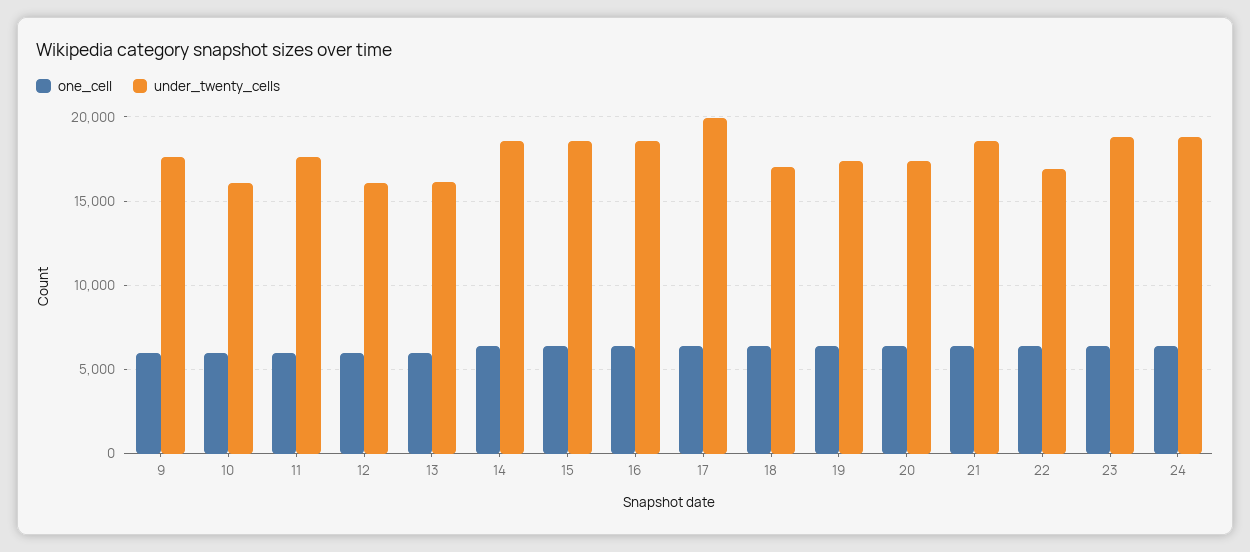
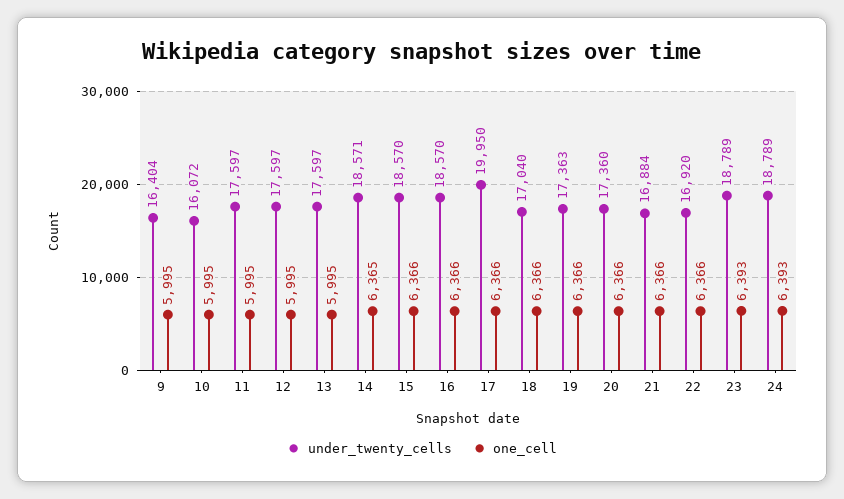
  {
    "one_cell": {
      "9": 5995,
      "10": 5995,
      "11": 5995,
      "12": 5995,
      "13": 5995,
      "14": 6365,
      "15": 6366,
      "16": 6366,
      "17": 6366,
      "18": 6366,
      "19": 6366,
      "20": 6366,
      "21": 6366,
      "22": 6366,
      "23": 6393,
      "24": 6393
    },
    "under_twenty_cells": {
-     "9": 17500,
+     "9": 16404,
      "10": 16072,
      "11": 17597,
-     "12": 16000,
+     "12": 17597,
-     "13": 16000,
+     "13": 17597,
      "14": 18571,
      "15": 18570,
      "16": 18570,
      "17": 19950,
      "18": 17040,
      "19": 17363,
      "20": 17360,
-     "21": 18500,
+     "21": 16884,
      "22": 16920,
      "23": 18789,
      "24": 18789
    }
  }

